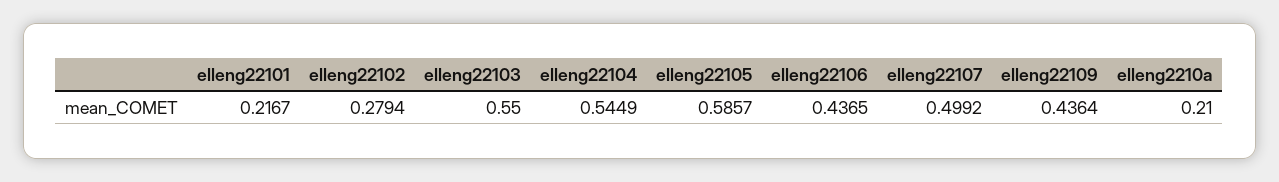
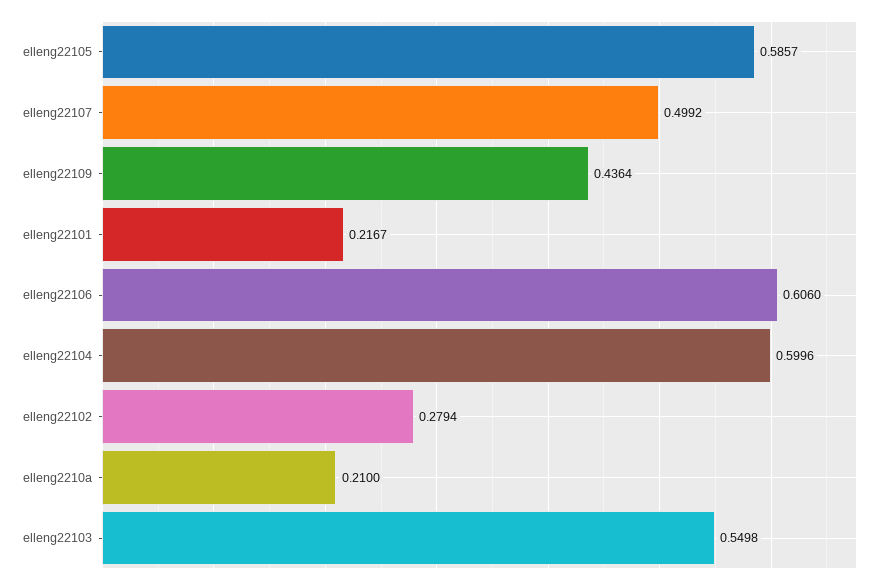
  {
    "elleng22101": 0.2167,
    "elleng22102": 0.2794,
-   "elleng22103": 0.55,
+   "elleng22103": 0.5498,
-   "elleng22104": 0.5449,
+   "elleng22104": 0.5996,
    "elleng22105": 0.5857,
-   "elleng22106": 0.4365,
+   "elleng22106": 0.606,
    "elleng22107": 0.4992,
    "elleng22109": 0.4364,
    "elleng2210a": 0.21
  }

